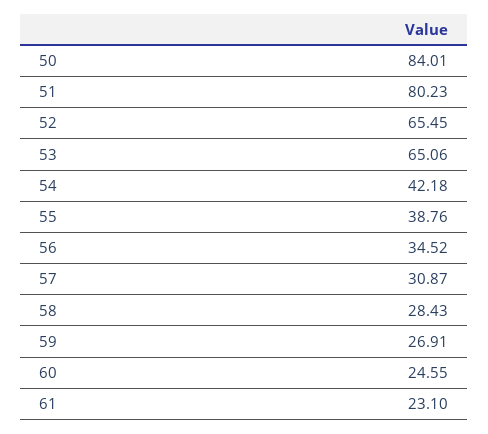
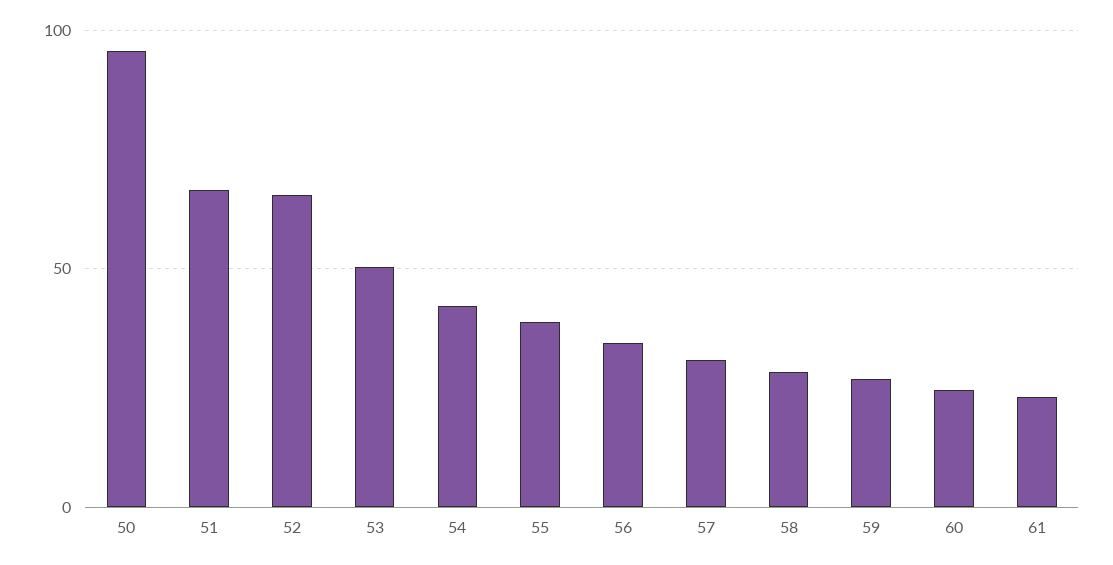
  {
-   "50": 84.01,
+   "50": 95,
-   "51": 80.23,
+   "51": 65,
    "52": 65.45,
-   "53": 65.06,
+   "53": 50,
    "54": 42.18,
    "55": 38.76,
    "56": 34.52,
    "57": 30.87,
    "58": 28.43,
    "59": 26.91,
    "60": 24.55,
    "61": 23.1
  }

